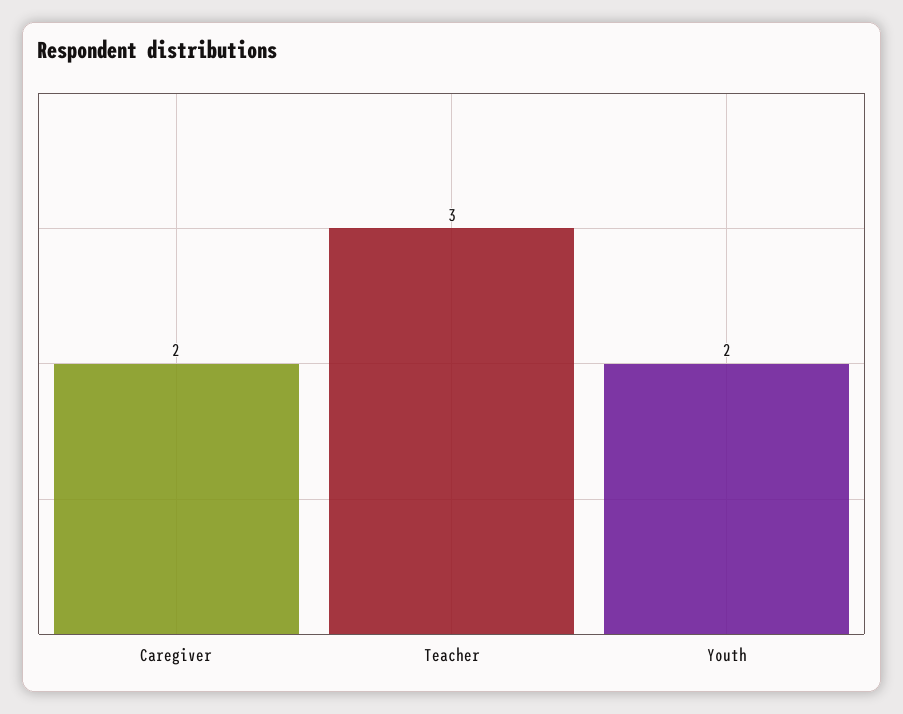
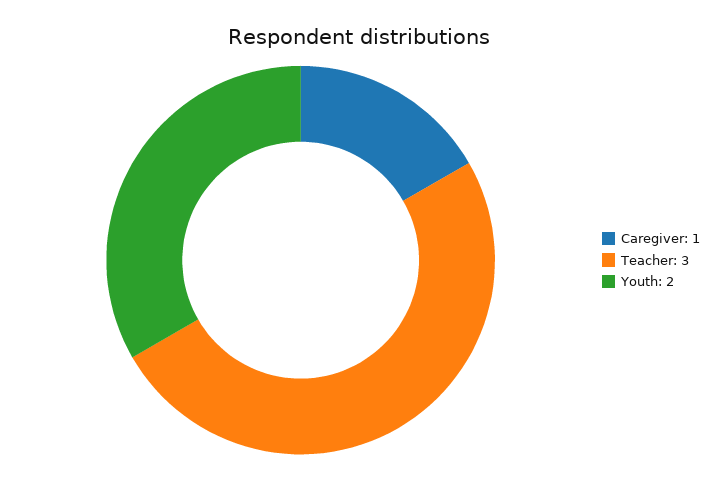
  {
-   "Caregiver": 2,
+   "Caregiver": 1,
    "Teacher": 3,
    "Youth": 2
  }

